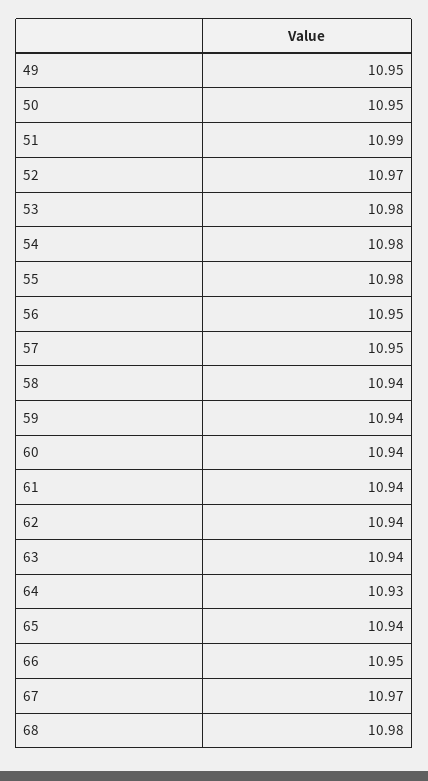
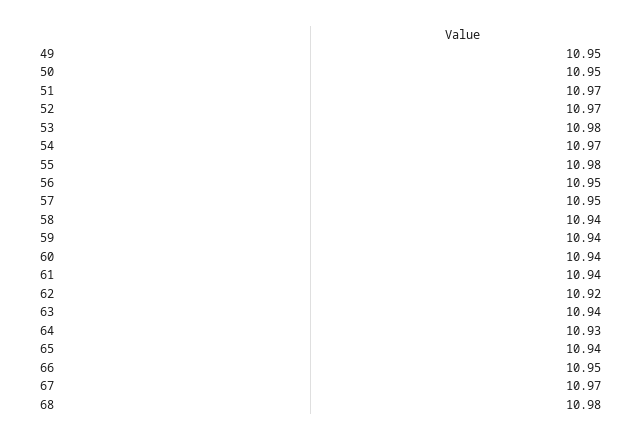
  {
    "49": 10.95,
    "50": 10.95,
-   "51": 10.99,
+   "51": 10.97,
    "52": 10.97,
    "53": 10.98,
-   "54": 10.98,
+   "54": 10.97,
    "55": 10.98,
    "56": 10.95,
    "57": 10.95,
    "58": 10.94,
    "59": 10.94,
    "60": 10.94,
    "61": 10.94,
-   "62": 10.94,
+   "62": 10.92,
    "63": 10.94,
    "64": 10.93,
    "65": 10.94,
    "66": 10.95,
    "67": 10.97,
    "68": 10.98
  }

